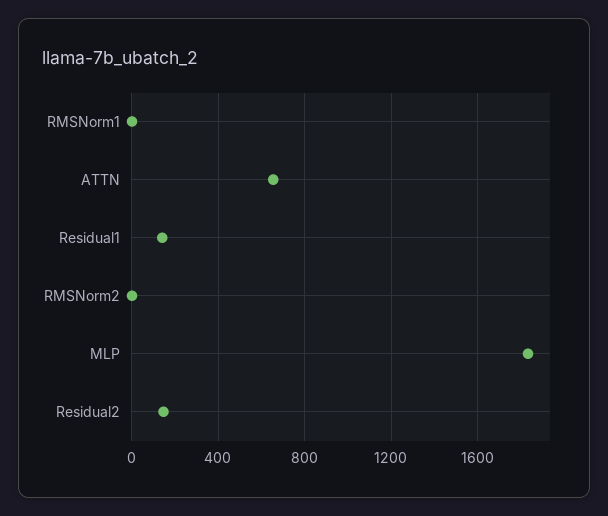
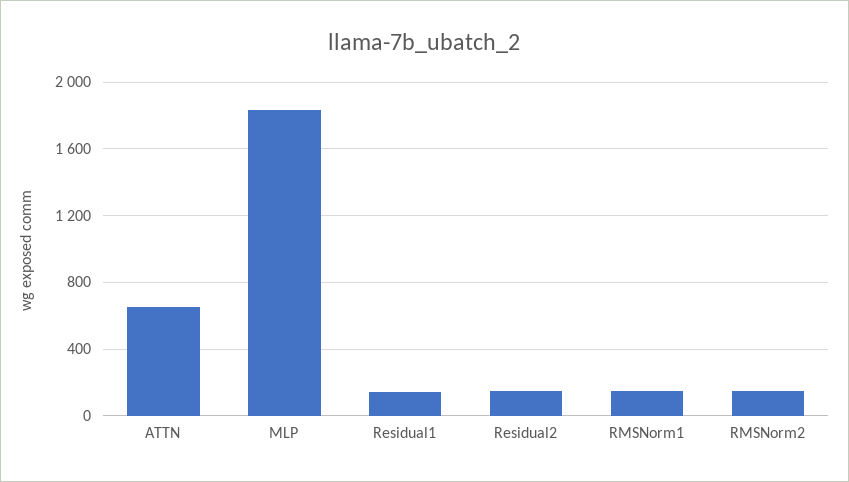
  {
-   "RMSNorm1": 0,
+   "RMSNorm1": 150,
    "ATTN": 650,
    "Residual1": 150,
-   "RMSNorm2": 0,
+   "RMSNorm2": 150,
    "MLP": 1850,
    "Residual2": 150
  }

